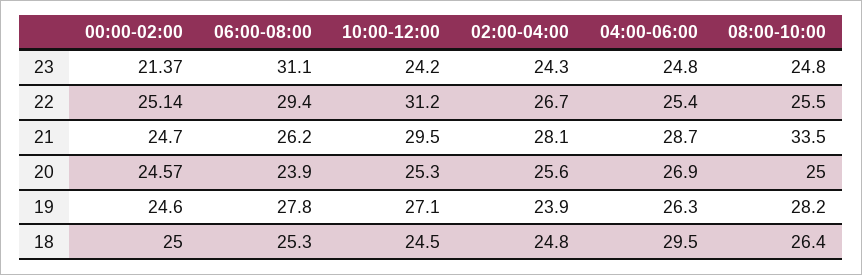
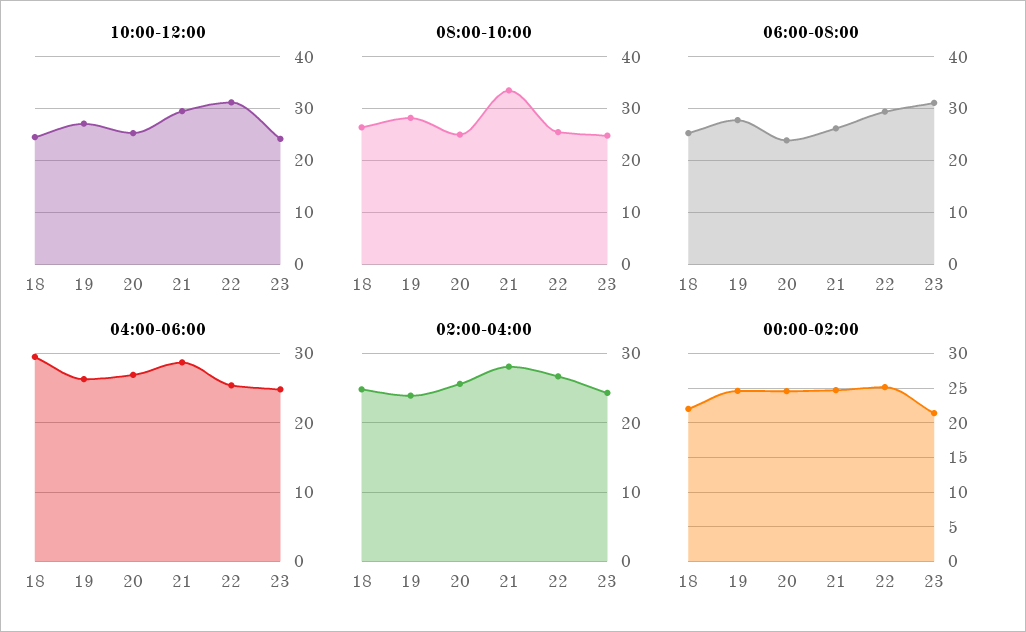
  {
    "00:00-02:00": {
      "23": 21.37,
      "22": 25.14,
      "21": 24.7,
      "20": 24.57,
      "19": 24.6,
-     "18": 25
+     "18": 22
    },
    "06:00-08:00": {
      "23": 31.1,
      "22": 29.4,
      "21": 26.2,
      "20": 23.9,
      "19": 27.8,
      "18": 25.3
    },
    "10:00-12:00": {
      "23": 24.2,
      "22": 31.2,
      "21": 29.5,
      "20": 25.3,
      "19": 27.1,
      "18": 24.5
    },
    "02:00-04:00": {
      "23": 24.3,
      "22": 26.7,
      "21": 28.1,
      "20": 25.6,
      "19": 23.9,
      "18": 24.8
    },
    "04:00-06:00": {
      "23": 24.8,
      "22": 25.4,
      "21": 28.7,
      "20": 26.9,
      "19": 26.3,
      "18": 29.5
    },
    "08:00-10:00": {
      "23": 24.8,
      "22": 25.5,
      "21": 33.5,
      "20": 25,
      "19": 28.2,
      "18": 26.4
    }
  }

